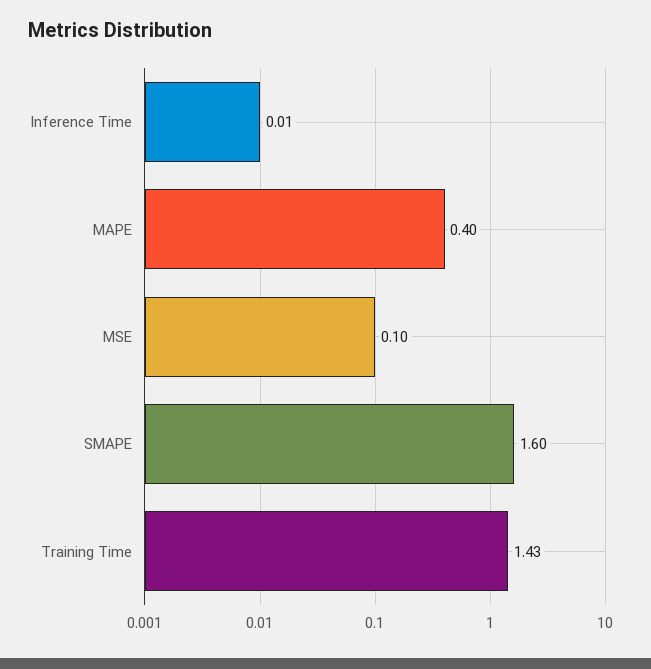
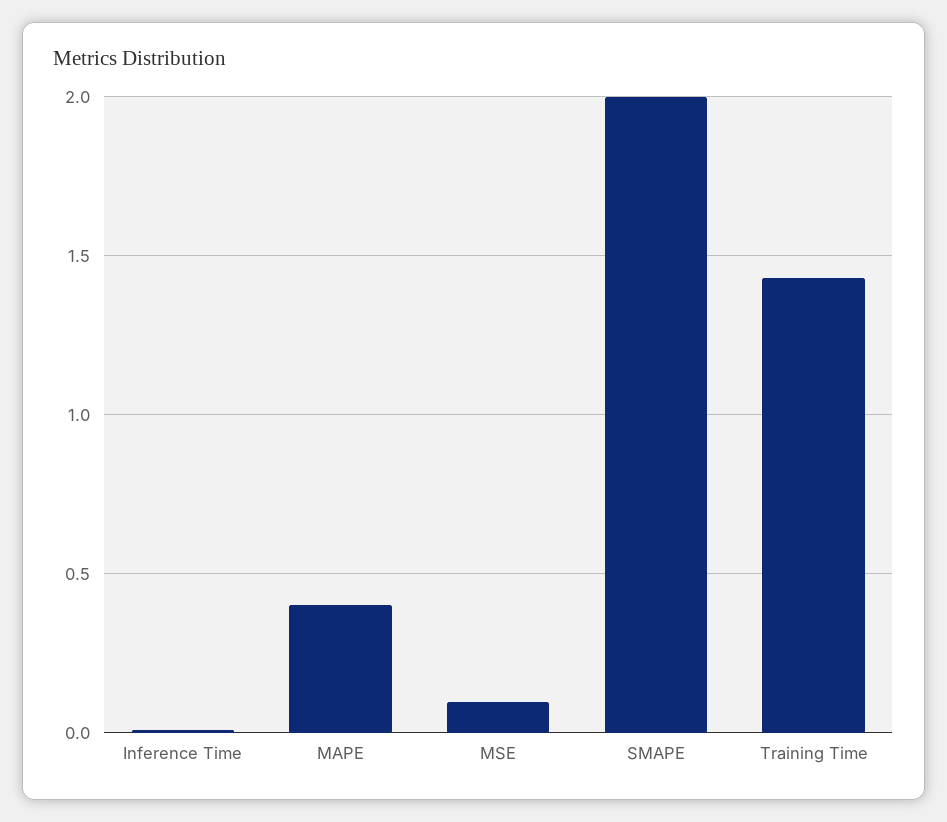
  {
    "Inference Time": 0.01,
    "MAPE": 0.4,
    "MSE": 0.1,
-   "SMAPE": 1.6,
+   "SMAPE": 2,
    "Training Time": 1.43
  }

